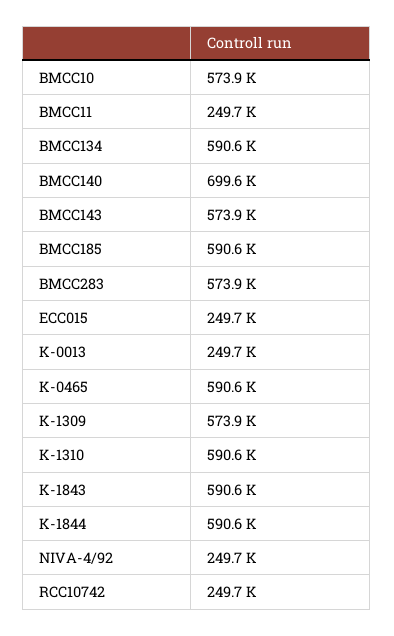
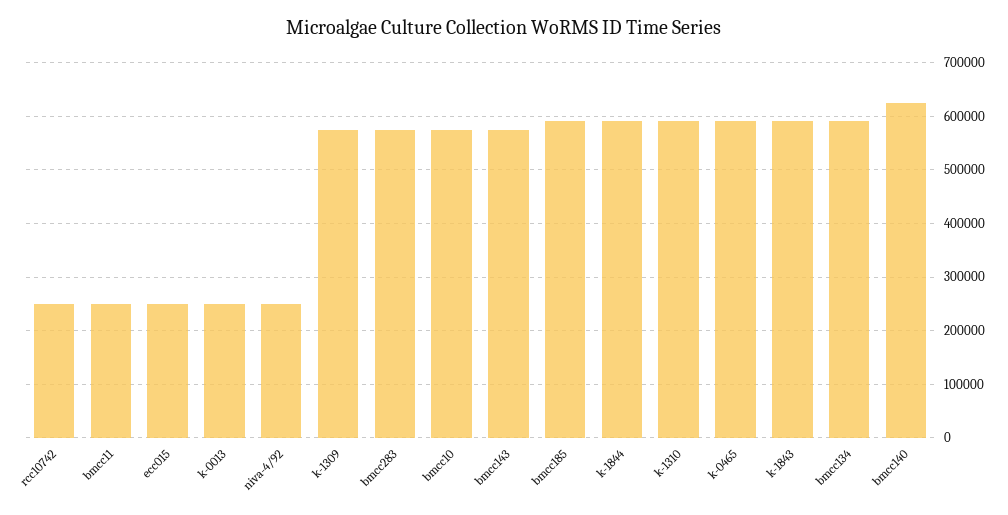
  {
    "BMCC10": 573900,
    "BMCC11": 249700,
    "BMCC134": 590600,
-   "BMCC140": 699600,
+   "BMCC140": 620000,
    "BMCC143": 573900,
    "BMCC185": 590600,
    "BMCC283": 573900,
    "ECC015": 249700,
    "K-0013": 249700,
    "K-0465": 590600,
    "K-1309": 573900,
    "K-1310": 590600,
    "K-1843": 590600,
    "K-1844": 590600,
    "NIVA-4/92": 249700,
    "RCC10742": 249700
  }

